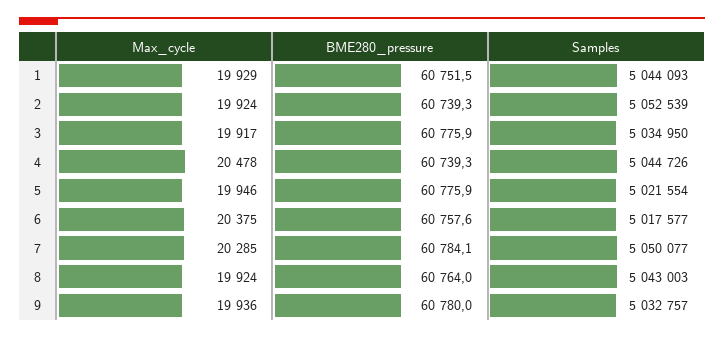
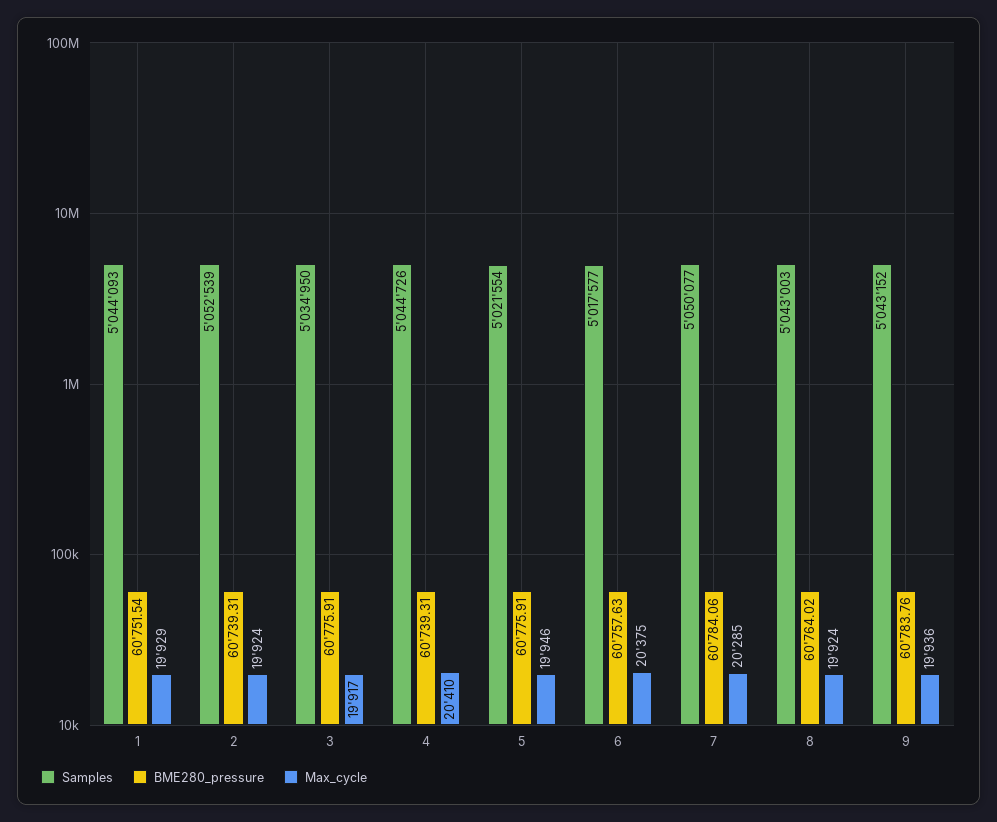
  {
    "Max_cycle": {
      "1": 19929,
      "2": 19924,
      "3": 19917,
-     "4": 20478,
+     "4": 20410,
      "5": 19946,
      "6": 20375,
      "7": 20285,
      "8": 19924,
      "9": 19936
    },
    "BME280_pressure": {
      "1": 60751.54,
      "2": 60739.31,
      "3": 60775.91,
      "4": 60739.31,
      "5": 60775.91,
      "6": 60757.63,
      "7": 60784.06,
      "8": 60764.02,
-     "9": 60780
+     "9": 60783.76
    },
    "Samples": {
      "1": 5044093,
      "2": 5052539,
      "3": 5034950,
      "4": 5044726,
      "5": 5021554,
      "6": 5017577,
      "7": 5050077,
      "8": 5043003,
-     "9": 5032757
+     "9": 5043152
    }
  }

